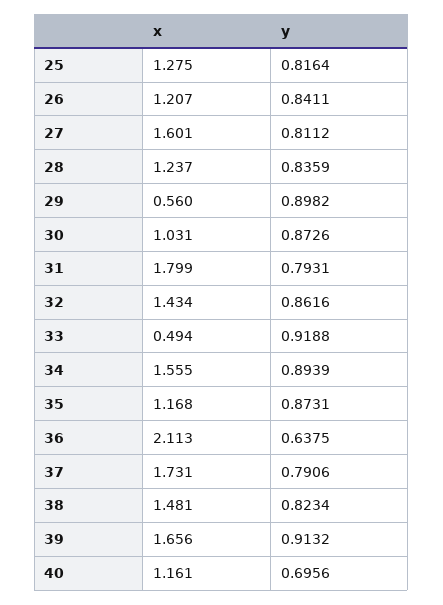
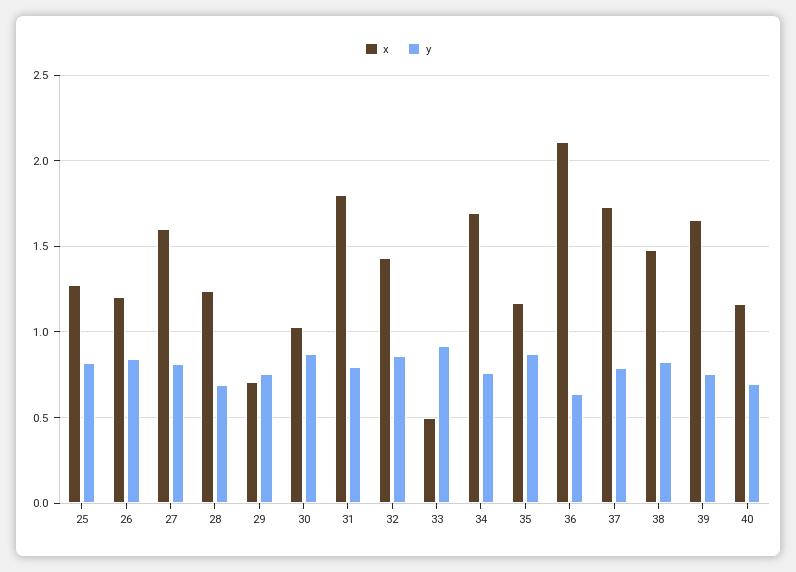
  {
    "x": {
      "25": 1.275,
      "26": 1.207,
      "27": 1.601,
      "28": 1.237,
-     "29": 0.56,
+     "29": 0.7,
      "30": 1.031,
      "31": 1.799,
      "32": 1.434,
      "33": 0.494,
-     "34": 1.555,
+     "34": 1.7,
      "35": 1.168,
      "36": 2.113,
      "37": 1.731,
      "38": 1.481,
      "39": 1.656,
      "40": 1.161
    },
    "y": {
      "25": 0.8164,
      "26": 0.8411,
      "27": 0.8112,
-     "28": 0.8359,
+     "28": 0.7,
-     "29": 0.8982,
+     "29": 0.75,
      "30": 0.8726,
      "31": 0.7931,
      "32": 0.8616,
      "33": 0.9188,
-     "34": 0.8939,
+     "34": 0.75,
      "35": 0.8731,
      "36": 0.6375,
      "37": 0.7906,
      "38": 0.8234,
-     "39": 0.9132,
+     "39": 0.75,
      "40": 0.6956
    }
  }

